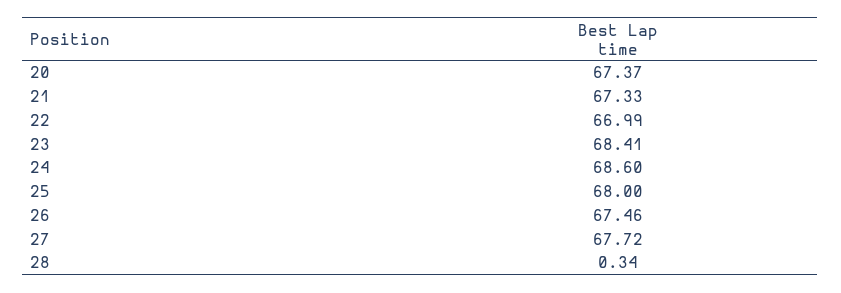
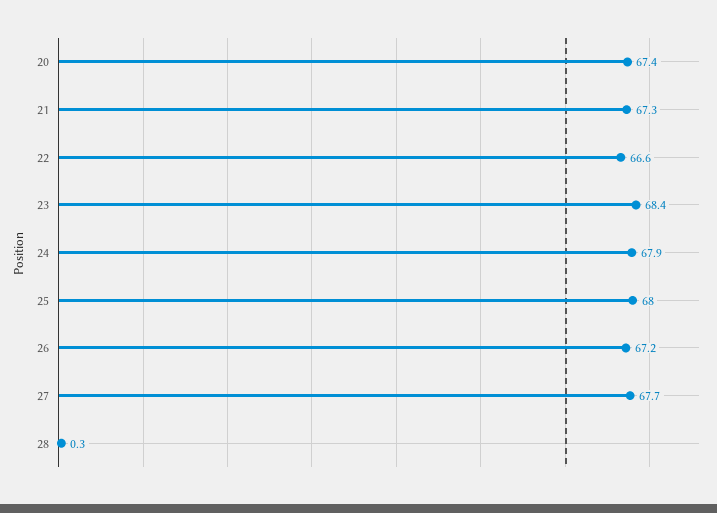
  {
    "20": 67.37,
    "21": 67.33,
-   "22": 66.99,
+   "22": 66.6,
    "23": 68.41,
-   "24": 68.6,
+   "24": 67.9,
    "25": 68,
-   "26": 67.46,
+   "26": 67.2,
    "27": 67.72,
    "28": 0.34
  }

